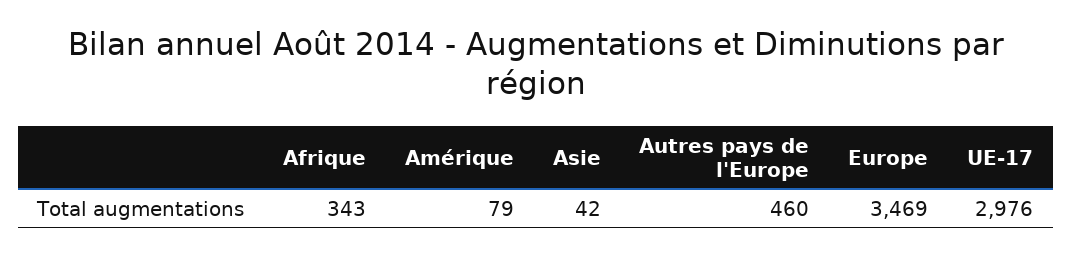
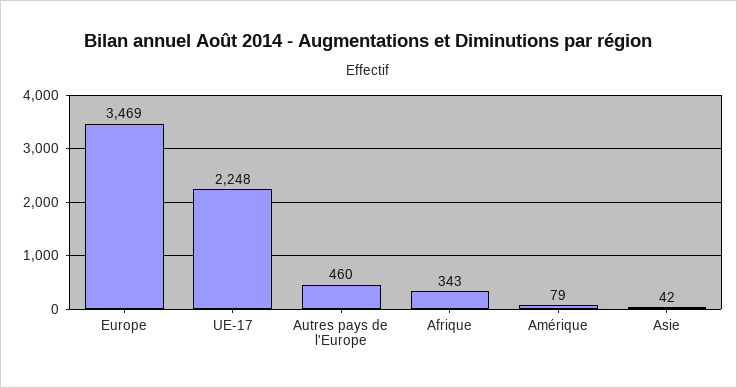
  {
    "Afrique": 343,
    "Amérique": 79,
    "Asie": 42,
    "Autres pays de l'Europe": 460,
    "Europe": 3469,
-   "UE-17": 2976
+   "UE-17": 2248
  }

